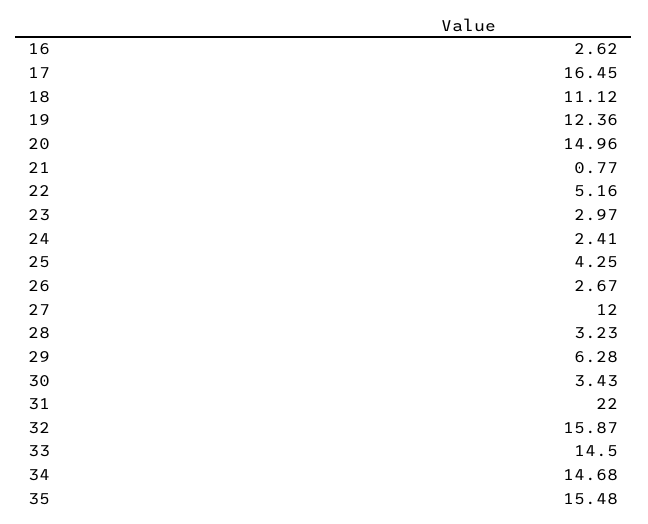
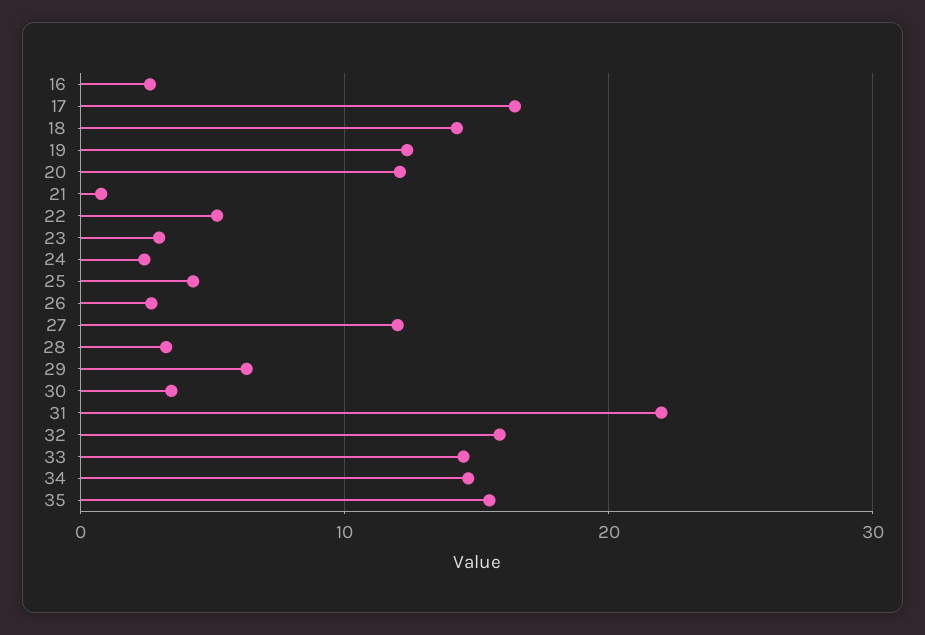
  {
    "16": 2.62,
    "17": 16.45,
-   "18": 11.12,
+   "18": 14,
    "19": 12.36,
-   "20": 14.96,
+   "20": 12,
    "21": 0.77,
    "22": 5.16,
    "23": 2.97,
    "24": 2.41,
    "25": 4.25,
    "26": 2.67,
    "27": 12,
    "28": 3.23,
    "29": 6.28,
    "30": 3.43,
    "31": 22,
    "32": 15.87,
    "33": 14.5,
    "34": 14.68,
    "35": 15.48
  }

